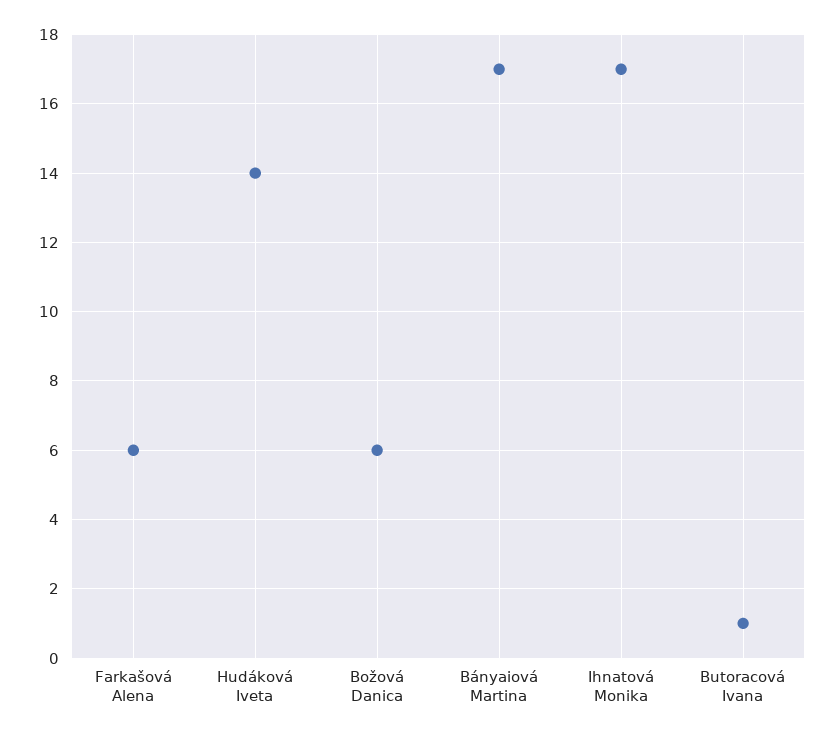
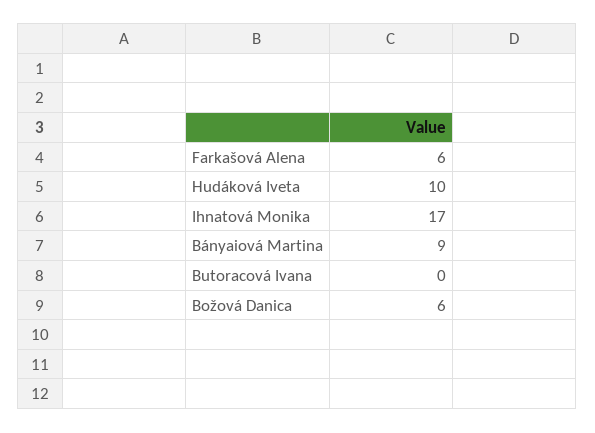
  {
    "Farkašová Alena": 6,
-   "Hudáková Iveta": 14,
+   "Hudáková Iveta": 10,
    "Božová Danica": 6,
-   "Bányaiová Martina": 17,
+   "Bányaiová Martina": 9,
    "Ihnatová Monika": 17,
-   "Butoracová Ivana": 1
+   "Butoracová Ivana": 0
  }

